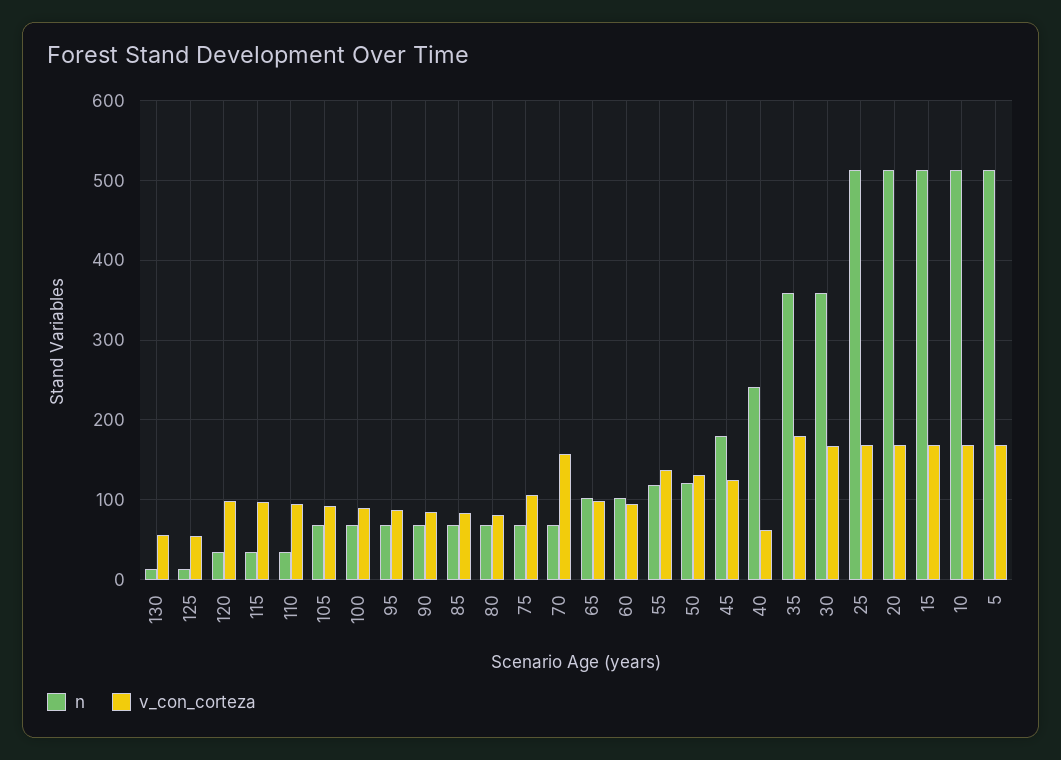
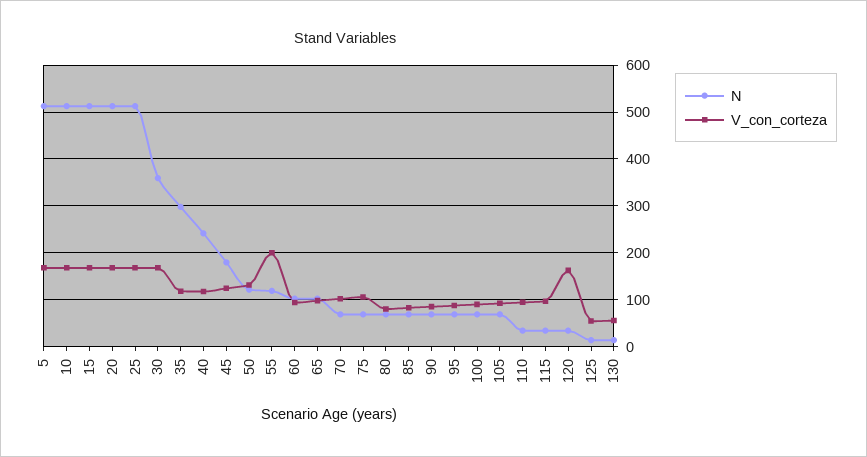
  {
    "n": {
      "130": 10,
      "125": 10,
      "120": 30,
      "115": 30,
      "110": 30,
      "105": 70,
      "100": 70,
      "95": 70,
      "90": 70,
      "85": 70,
      "80": 70,
      "75": 70,
      "70": 70,
      "65": 100,
      "60": 100,
      "55": 120,
      "50": 120,
      "45": 180,
      "40": 240,
-     "35": 360,
+     "35": 300,
      "30": 360,
      "25": 510,
      "20": 510,
      "15": 510,
      "10": 510,
      "5": 510
    },
    "v_con_corteza": {
      "130": 60,
      "125": 50,
-     "120": 100,
+     "120": 160,
      "115": 100,
      "110": 90,
      "105": 90,
      "100": 90,
      "95": 90,
      "90": 90,
      "85": 80,
      "80": 80,
      "75": 110,
-     "70": 160,
+     "70": 100,
      "65": 100,
      "60": 90,
-     "55": 140,
+     "55": 200,
      "50": 130,
      "45": 120,
-     "40": 60,
+     "40": 120,
-     "35": 180,
+     "35": 120,
      "30": 170,
      "25": 170,
      "20": 170,
      "15": 170,
      "10": 170,
      "5": 170
    }
  }

